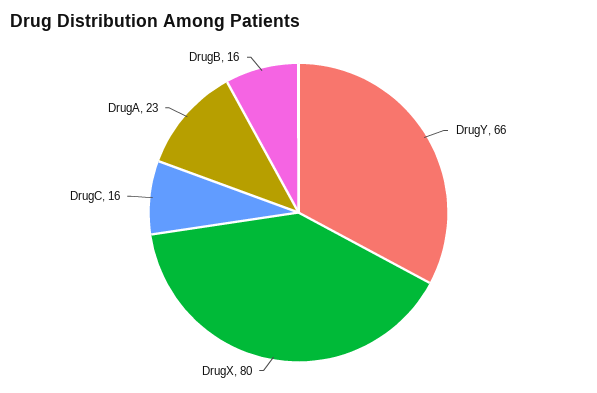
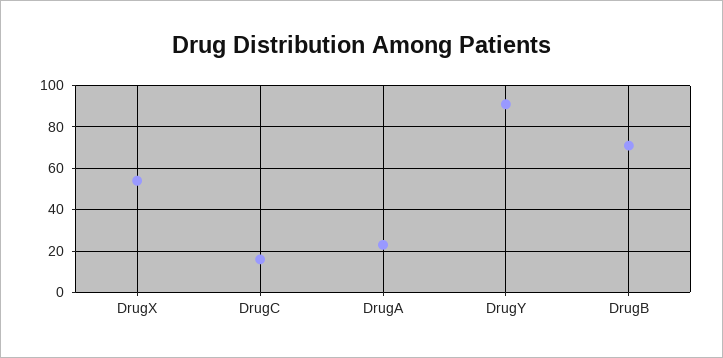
  {
-   "DrugY": 66,
+   "DrugY": 90,
-   "DrugX": 80,
+   "DrugX": 55,
    "DrugC": 16,
    "DrugA": 23,
-   "DrugB": 16
+   "DrugB": 70
  }

